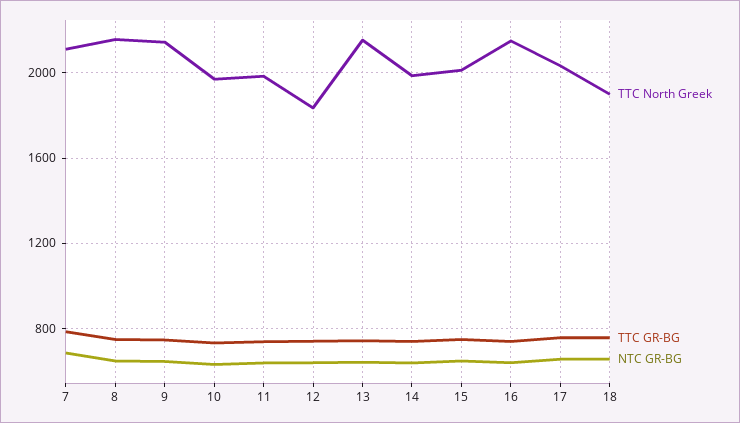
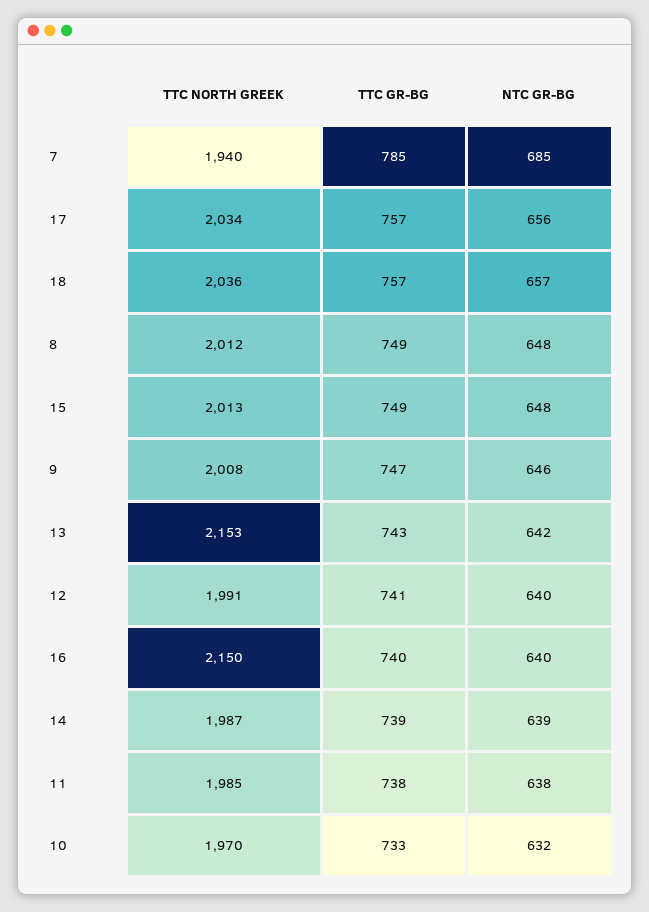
  {
    "TTC North Greek": {
-     "7": 2100,
+     "7": 1940,
-     "8": 2150,
+     "8": 2012,
-     "9": 2150,
+     "9": 2008,
      "10": 1970,
      "11": 1985,
-     "12": 1850,
+     "12": 1991,
      "13": 2153,
      "14": 1987,
      "15": 2013,
      "16": 2150,
      "17": 2034,
-     "18": 1900
+     "18": 2036
    },
    "TTC GR-BG": {
      "7": 785,
      "8": 749,
      "9": 747,
      "10": 733,
      "11": 738,
      "12": 741,
      "13": 743,
      "14": 739,
      "15": 749,
      "16": 740,
      "17": 757,
      "18": 757
    },
    "NTC GR-BG": {
      "7": 685,
      "8": 648,
      "9": 646,
      "10": 632,
      "11": 638,
      "12": 640,
      "13": 642,
      "14": 639,
      "15": 648,
      "16": 640,
      "17": 656,
      "18": 657
    }
  }

